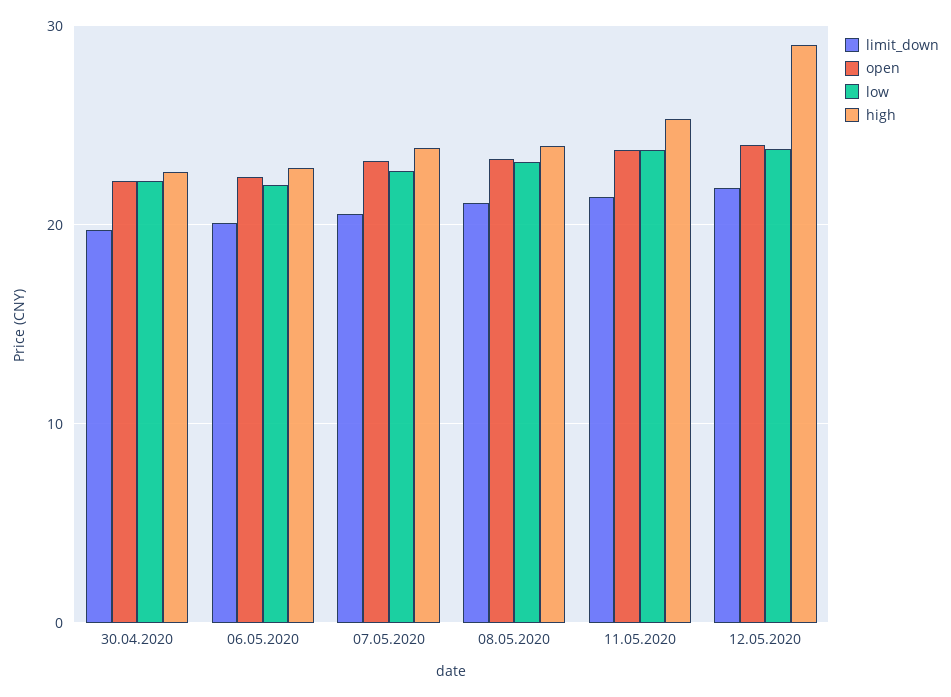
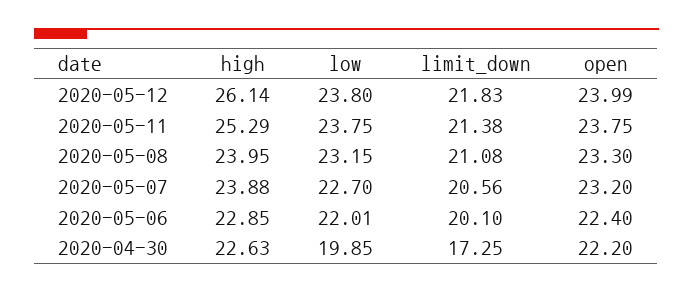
  {
    "limit_down": {
-     "30.04.2020": 20,
+     "30.04.2020": 17.25,
      "06.05.2020": 20.1,
      "07.05.2020": 20.56,
      "08.05.2020": 21.08,
      "11.05.2020": 21.38,
      "12.05.2020": 21.83
    },
    "open": {
      "30.04.2020": 22.2,
      "06.05.2020": 22.4,
      "07.05.2020": 23.2,
      "08.05.2020": 23.3,
      "11.05.2020": 23.75,
      "12.05.2020": 23.99
    },
    "low": {
-     "30.04.2020": 22,
+     "30.04.2020": 19.85,
      "06.05.2020": 22.01,
      "07.05.2020": 22.7,
      "08.05.2020": 23.15,
      "11.05.2020": 23.75,
      "12.05.2020": 23.8
    },
    "high": {
      "30.04.2020": 22.63,
      "06.05.2020": 22.85,
      "07.05.2020": 23.88,
      "08.05.2020": 23.95,
      "11.05.2020": 25.29,
-     "12.05.2020": 29
+     "12.05.2020": 26.14
    }
  }

